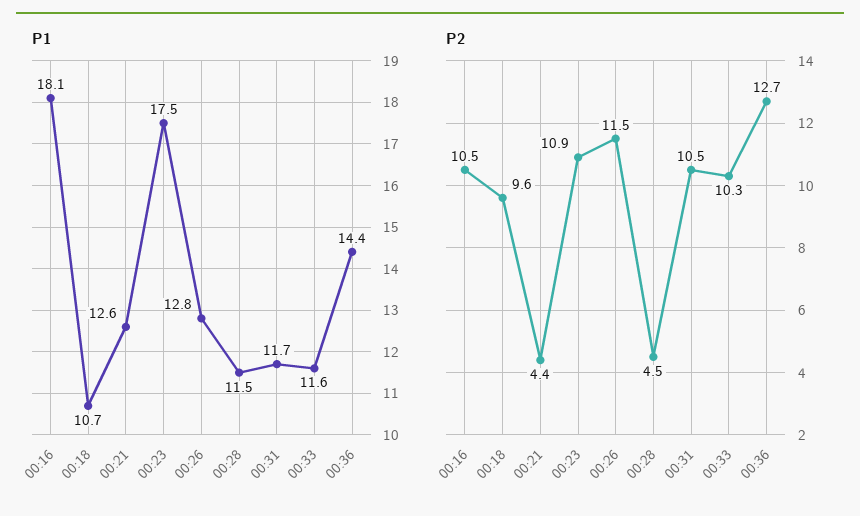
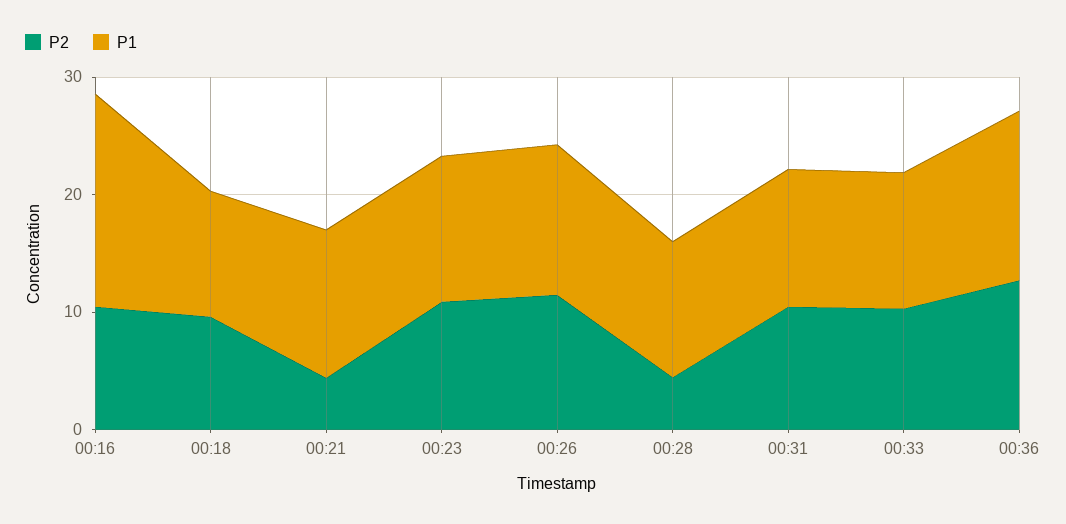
  {
    "P1": {
      "00:16": 18.1,
      "00:18": 10.7,
      "00:21": 12.6,
-     "00:23": 17.5,
+     "00:23": 12,
      "00:26": 12.8,
      "00:28": 11.5,
      "00:31": 11.7,
      "00:33": 11.6,
      "00:36": 14.4
    },
    "P2": {
      "00:16": 10.5,
      "00:18": 9.6,
      "00:21": 4.4,
      "00:23": 10.9,
      "00:26": 11.5,
      "00:28": 4.5,
      "00:31": 10.5,
      "00:33": 10.3,
      "00:36": 12.7
    }
  }

